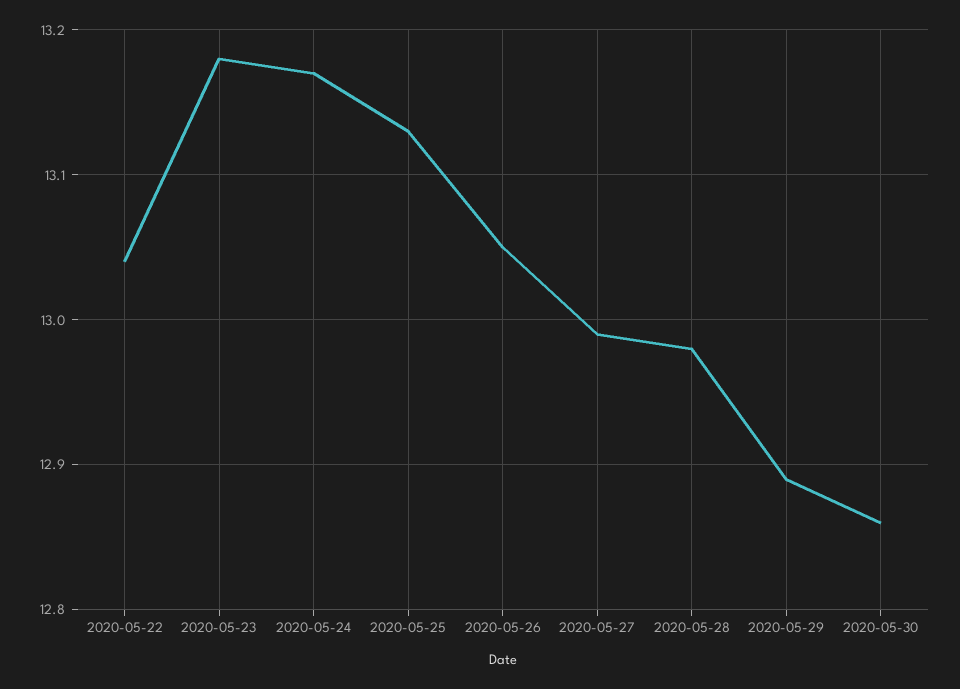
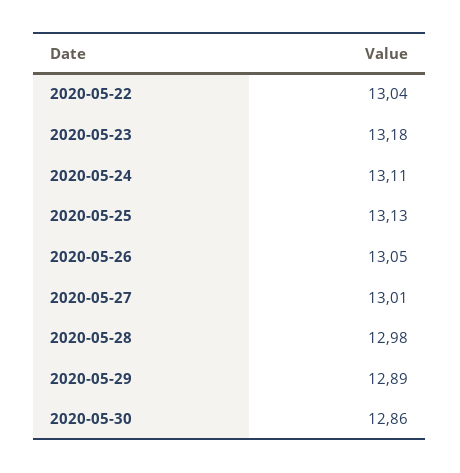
  {
    "2020-05-22": 13.04,
    "2020-05-23": 13.18,
-   "2020-05-24": 13.17,
+   "2020-05-24": 13.11,
    "2020-05-25": 13.13,
    "2020-05-26": 13.05,
-   "2020-05-27": 12.99,
+   "2020-05-27": 13.01,
    "2020-05-28": 12.98,
    "2020-05-29": 12.89,
    "2020-05-30": 12.86
  }

